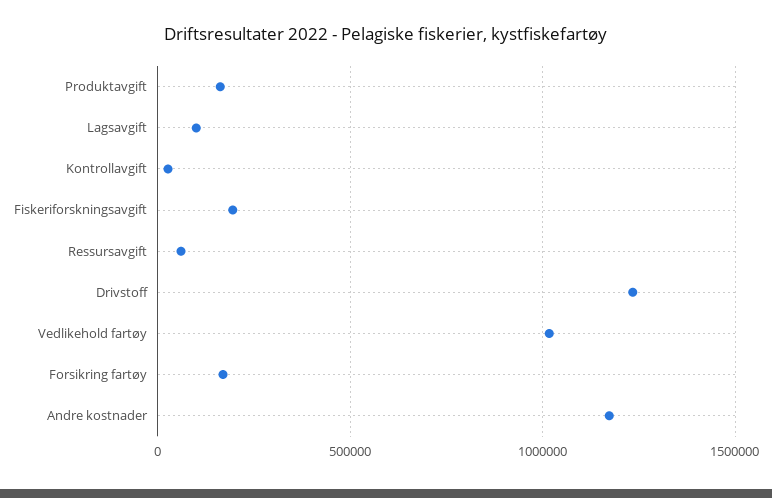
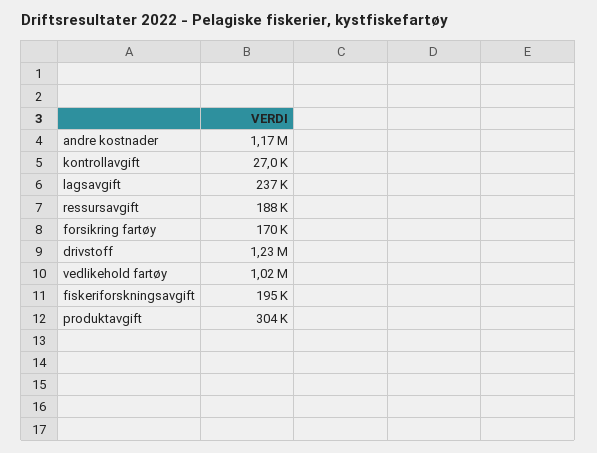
  {
-   "Produktavgift": 150000,
+   "Produktavgift": 304000,
-   "Lagsavgift": 100000,
+   "Lagsavgift": 237000,
    "Kontrollavgift": 27000,
    "Fiskeriforskningsavgift": 195000,
-   "Ressursavgift": 50000,
+   "Ressursavgift": 188000,
    "Drivstoff": 1230000,
    "Vedlikehold fartøy": 1020000,
    "Forsikring fartøy": 170000,
    "Andre kostnader": 1170000
  }

